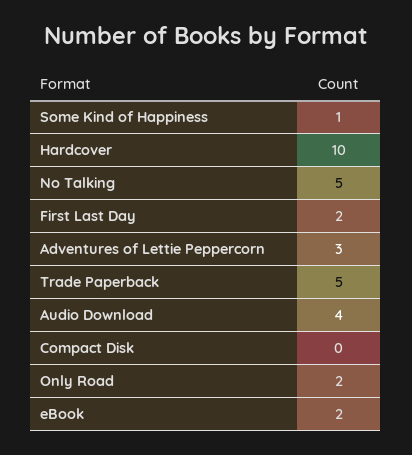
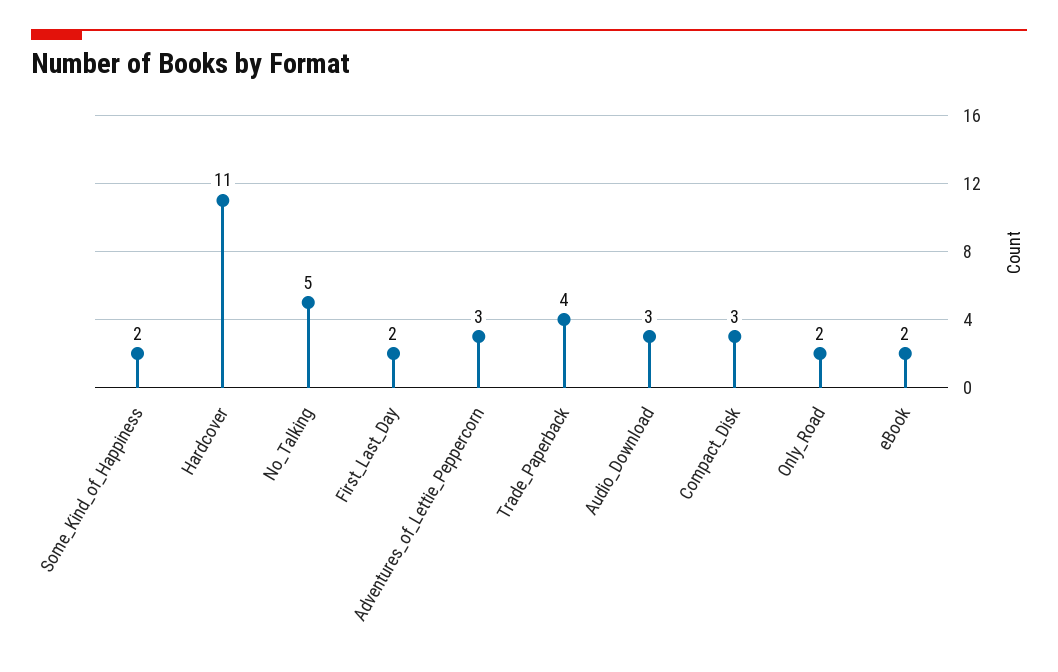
  {
-   "Some Kind of Happiness": 1,
+   "Some Kind of Happiness": 2,
-   "Hardcover": 10,
+   "Hardcover": 11,
    "No Talking": 5,
    "First Last Day": 2,
    "Adventures of Lettie Peppercorn": 3,
-   "Trade Paperback": 5,
+   "Trade Paperback": 4,
-   "Audio Download": 4,
+   "Audio Download": 3,
-   "Compact Disk": 0,
+   "Compact Disk": 3,
    "Only Road": 2,
    "eBook": 2
  }

